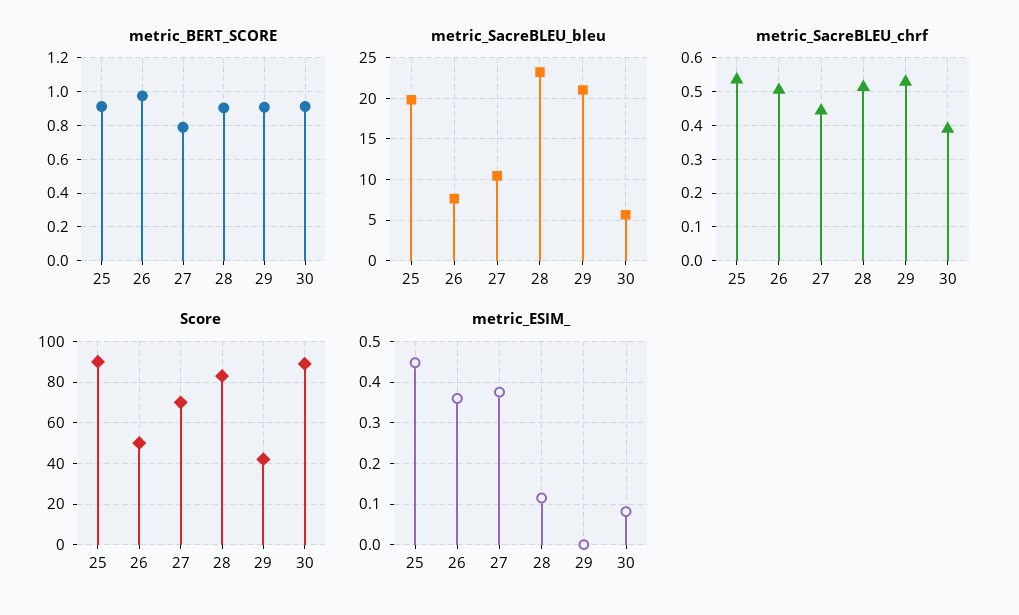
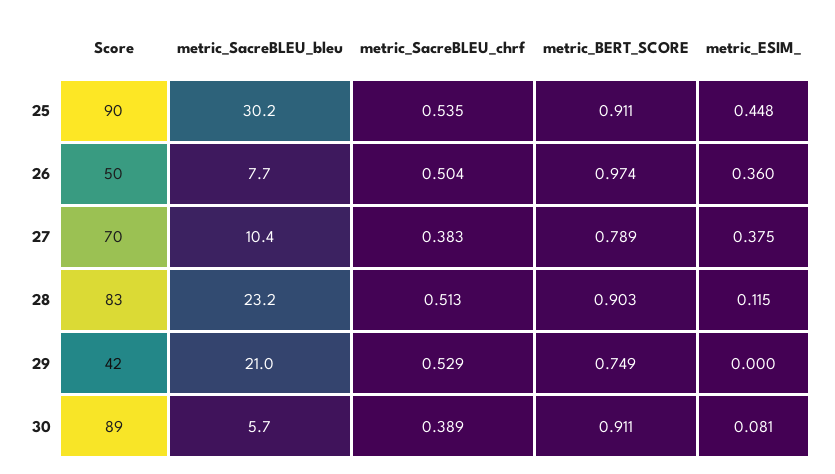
  {
    "metric_BERT_SCORE": {
      "25": 0.911,
      "26": 0.974,
      "27": 0.789,
      "28": 0.903,
-     "29": 0.9,
+     "29": 0.749,
      "30": 0.911
    },
    "metric_SacreBLEU_bleu": {
-     "25": 20,
+     "25": 30.2,
      "26": 7.7,
      "27": 10.4,
      "28": 23.2,
      "29": 21,
      "30": 5.7
    },
    "metric_SacreBLEU_chrf": {
      "25": 0.535,
      "26": 0.504,
-     "27": 0.44,
+     "27": 0.383,
      "28": 0.513,
      "29": 0.529,
      "30": 0.389
    },
    "Score": {
      "25": 90,
      "26": 50,
      "27": 70,
      "28": 83,
      "29": 42,
      "30": 89
    },
    "metric_ESIM_": {
      "25": 0.448,
      "26": 0.36,
      "27": 0.375,
      "28": 0.115,
      "29": 0,
      "30": 0.081
    }
  }

